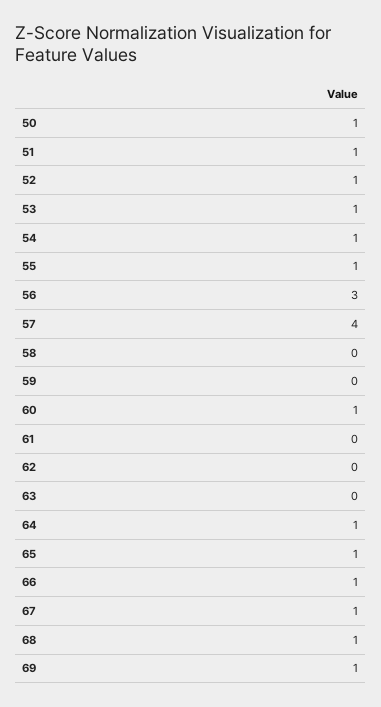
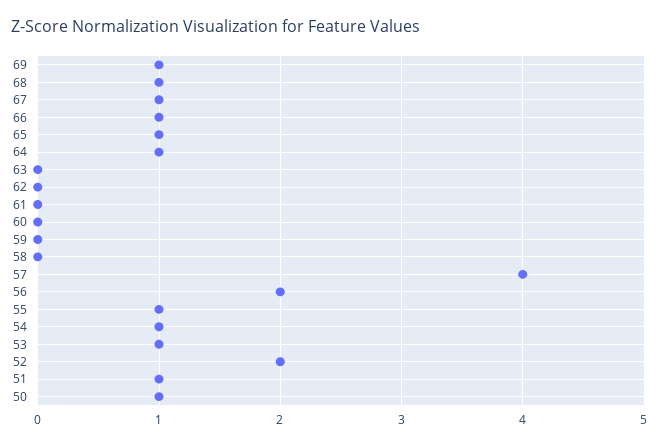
  {
    "50": 1,
    "51": 1,
-   "52": 1,
+   "52": 2,
    "53": 1,
    "54": 1,
    "55": 1,
-   "56": 3,
+   "56": 2,
    "57": 4,
    "58": 0,
    "59": 0,
-   "60": 1,
+   "60": 0,
    "61": 0,
    "62": 0,
    "63": 0,
    "64": 1,
    "65": 1,
    "66": 1,
    "67": 1,
    "68": 1,
    "69": 1
  }

